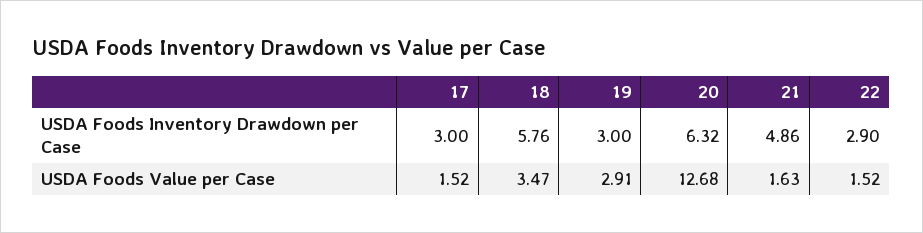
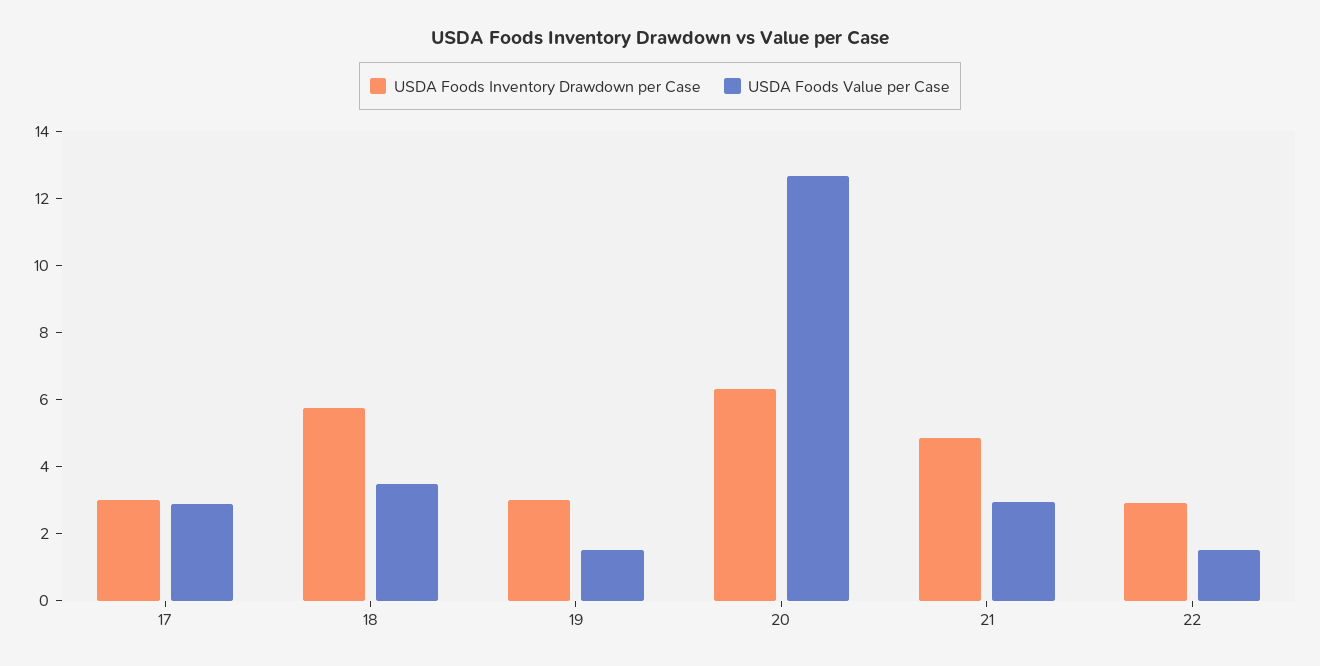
  {
    "USDA Foods Inventory Drawdown per Case": {
      "17": 3,
      "18": 5.76,
      "19": 3,
      "20": 6.32,
      "21": 4.86,
      "22": 2.9
    },
    "USDA Foods Value per Case": {
-     "17": 1.52,
+     "17": 3,
      "18": 3.47,
-     "19": 2.91,
+     "19": 1.5,
      "20": 12.68,
-     "21": 1.63,
+     "21": 3,
      "22": 1.52
    }
  }

